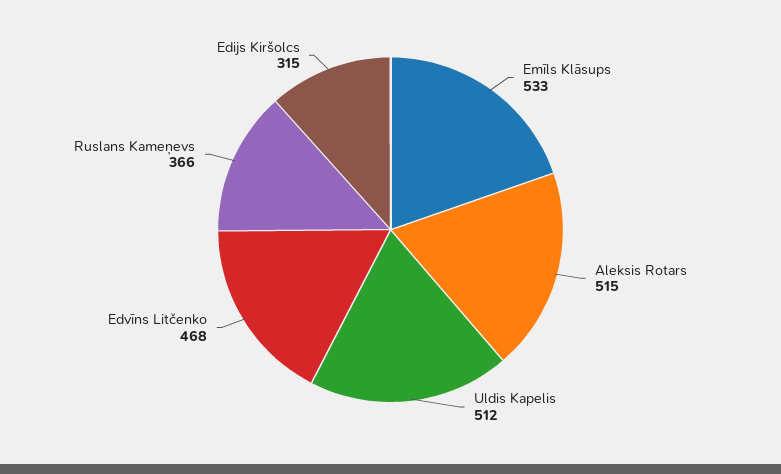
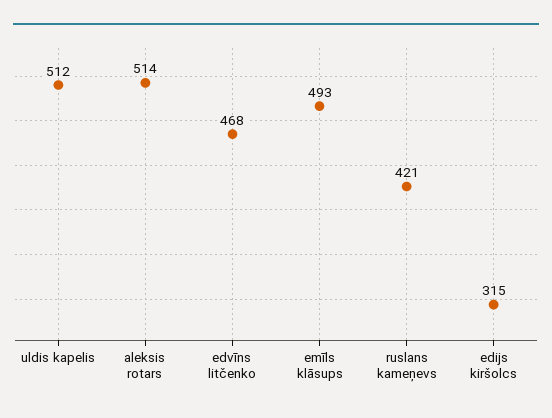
  {
-   "Emīls Klāsups": 533,
+   "Emīls Klāsups": 493,
-   "Aleksis Rotars": 515,
+   "Aleksis Rotars": 514,
    "Uldis Kapelis": 512,
    "Edvīns Litčenko": 468,
-   "Ruslans Kameņevs": 366,
+   "Ruslans Kameņevs": 421,
    "Edijs Kiršolcs": 315
  }

